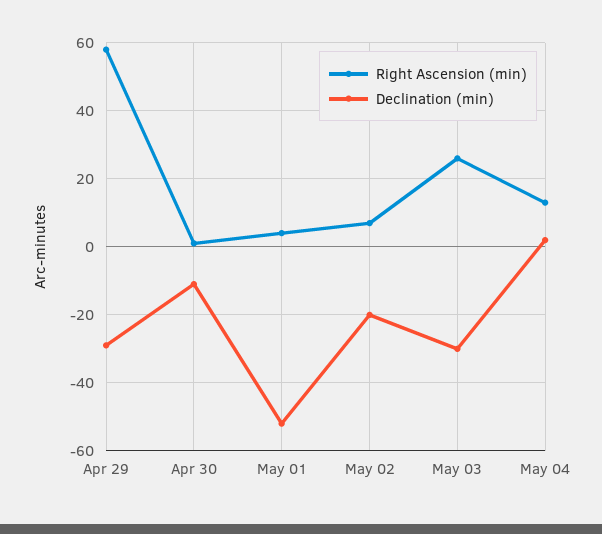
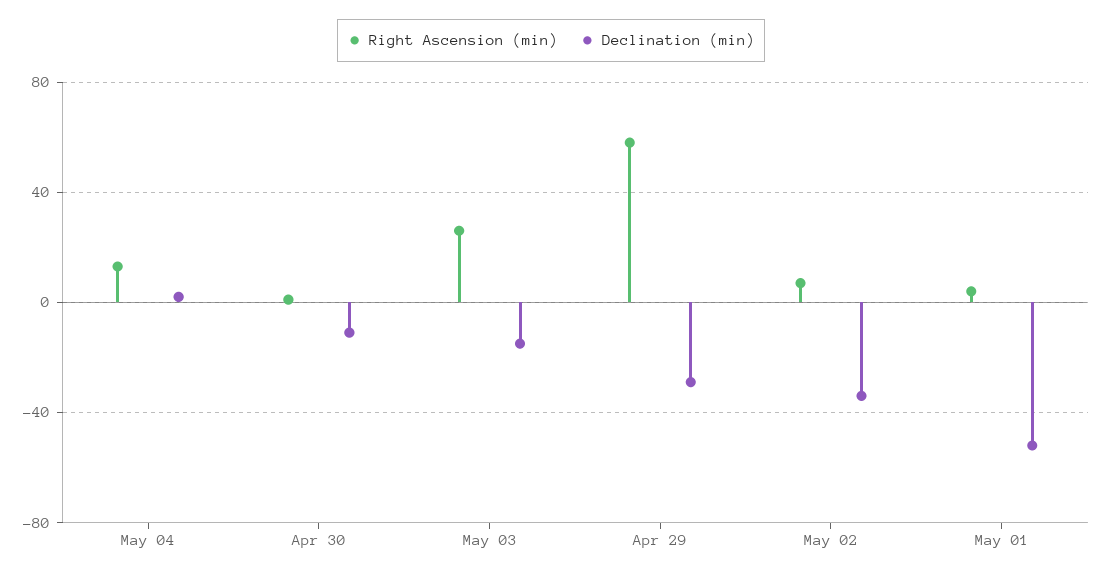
  {
    "Right Ascension (min)": {
      "Apr 29": 60,
      "Apr 30": 0,
      "May 01": 5,
      "May 02": 5,
      "May 03": 25,
      "May 04": 15
    },
    "Declination (min)": {
      "Apr 29": -30,
      "Apr 30": -10,
      "May 01": -50,
-     "May 02": -20,
+     "May 02": -35,
-     "May 03": -30,
+     "May 03": -15,
      "May 04": 0
    }
  }

